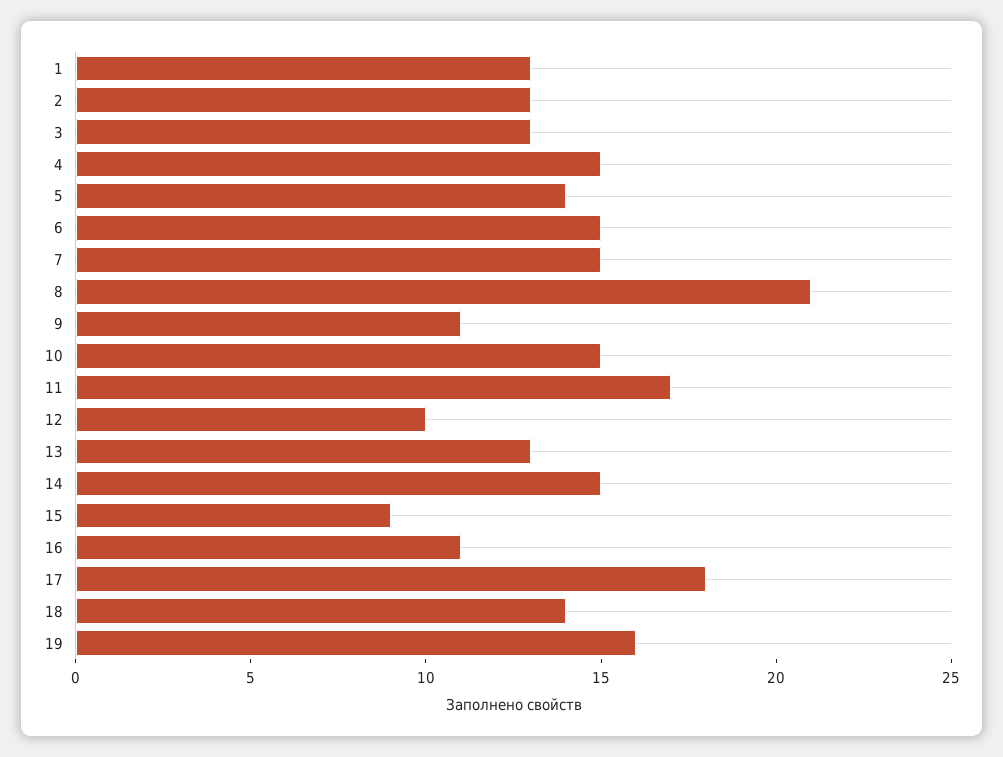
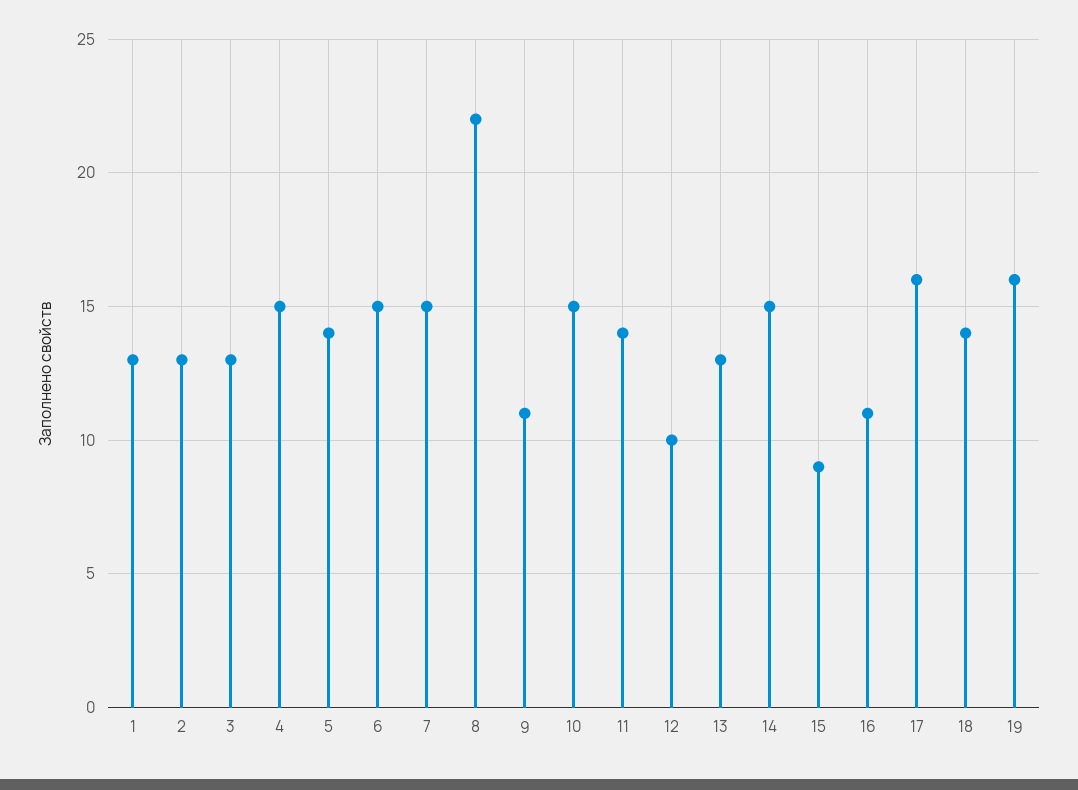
  {
    "1": 13,
    "2": 13,
    "3": 13,
    "4": 15,
    "5": 14,
    "6": 15,
    "7": 15,
-   "8": 21,
+   "8": 22,
    "9": 11,
    "10": 15,
-   "11": 17,
+   "11": 14,
    "12": 10,
    "13": 13,
    "14": 15,
    "15": 9,
    "16": 11,
-   "17": 18,
+   "17": 16,
    "18": 14,
    "19": 16
  }

